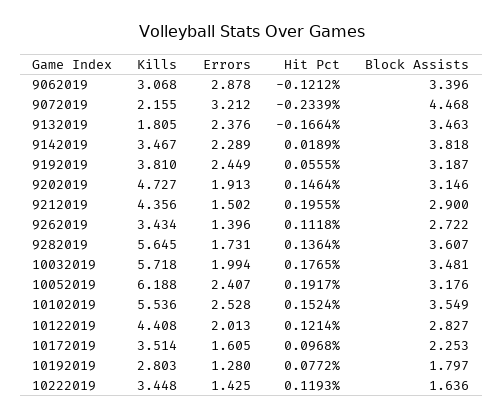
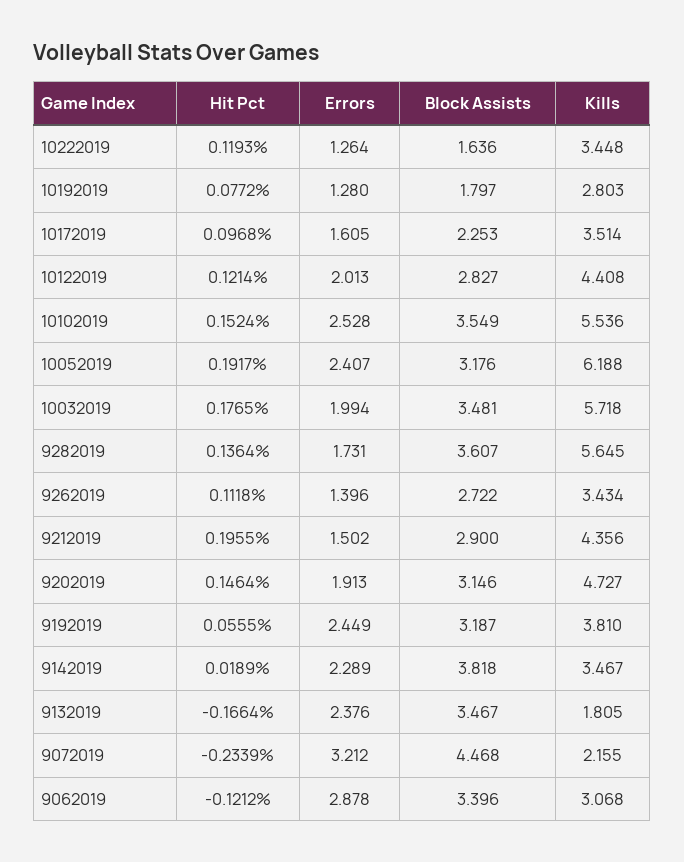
  {
    "Kills": {
      "9062019": 3.068,
      "9072019": 2.155,
      "9132019": 1.805,
      "9142019": 3.467,
      "9192019": 3.81,
      "9202019": 4.727,
      "9212019": 4.356,
      "9262019": 3.434,
      "9282019": 5.645,
      "10032019": 5.718,
      "10052019": 6.188,
      "10102019": 5.536,
      "10122019": 4.408,
      "10172019": 3.514,
      "10192019": 2.803,
      "10222019": 3.448
    },
    "Errors": {
      "9062019": 2.878,
      "9072019": 3.212,
      "9132019": 2.376,
      "9142019": 2.289,
      "9192019": 2.449,
      "9202019": 1.913,
      "9212019": 1.502,
      "9262019": 1.396,
      "9282019": 1.731,
      "10032019": 1.994,
      "10052019": 2.407,
      "10102019": 2.528,
      "10122019": 2.013,
      "10172019": 1.605,
      "10192019": 1.28,
-     "10222019": 1.425
+     "10222019": 1.264
    },
    "Hit Pct": {
      "9062019": -0.1212,
      "9072019": -0.2339,
      "9132019": -0.1664,
      "9142019": 0.0189,
      "9192019": 0.0555,
      "9202019": 0.1464,
      "9212019": 0.1955,
      "9262019": 0.1118,
      "9282019": 0.1364,
      "10032019": 0.1765,
      "10052019": 0.1917,
      "10102019": 0.1524,
      "10122019": 0.1214,
      "10172019": 0.0968,
      "10192019": 0.0772,
      "10222019": 0.1193
    },
    "Block Assists": {
      "9062019": 3.396,
      "9072019": 4.468,
-     "9132019": 3.463,
+     "9132019": 3.467,
      "9142019": 3.818,
      "9192019": 3.187,
      "9202019": 3.146,
      "9212019": 2.9,
      "9262019": 2.722,
      "9282019": 3.607,
      "10032019": 3.481,
      "10052019": 3.176,
      "10102019": 3.549,
      "10122019": 2.827,
      "10172019": 2.253,
      "10192019": 1.797,
      "10222019": 1.636
    }
  }

